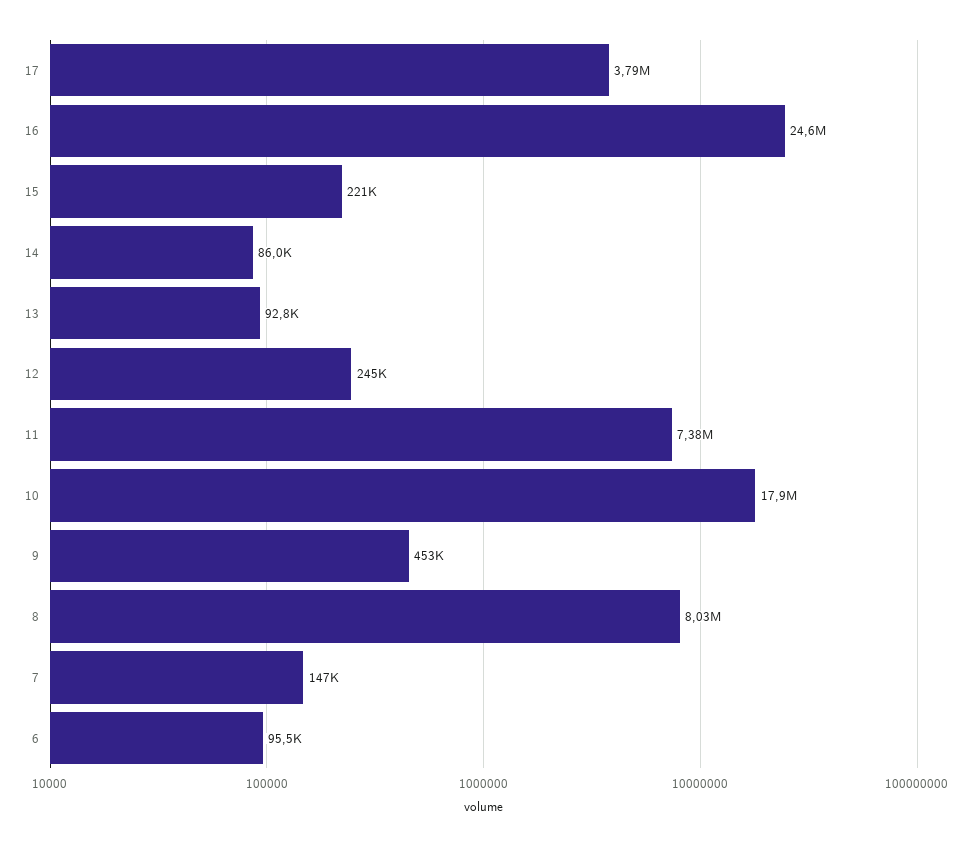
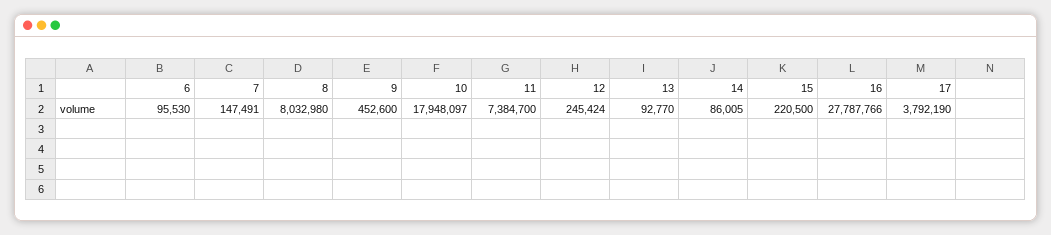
  {
    "17": 3792190,
-   "16": 24600000,
+   "16": 27787766,
    "15": 220500,
    "14": 86005,
    "13": 92770,
    "12": 245424,
    "11": 7384700,
    "10": 17948097,
    "9": 452600,
    "8": 8032980,
    "7": 147491,
    "6": 95530
  }

